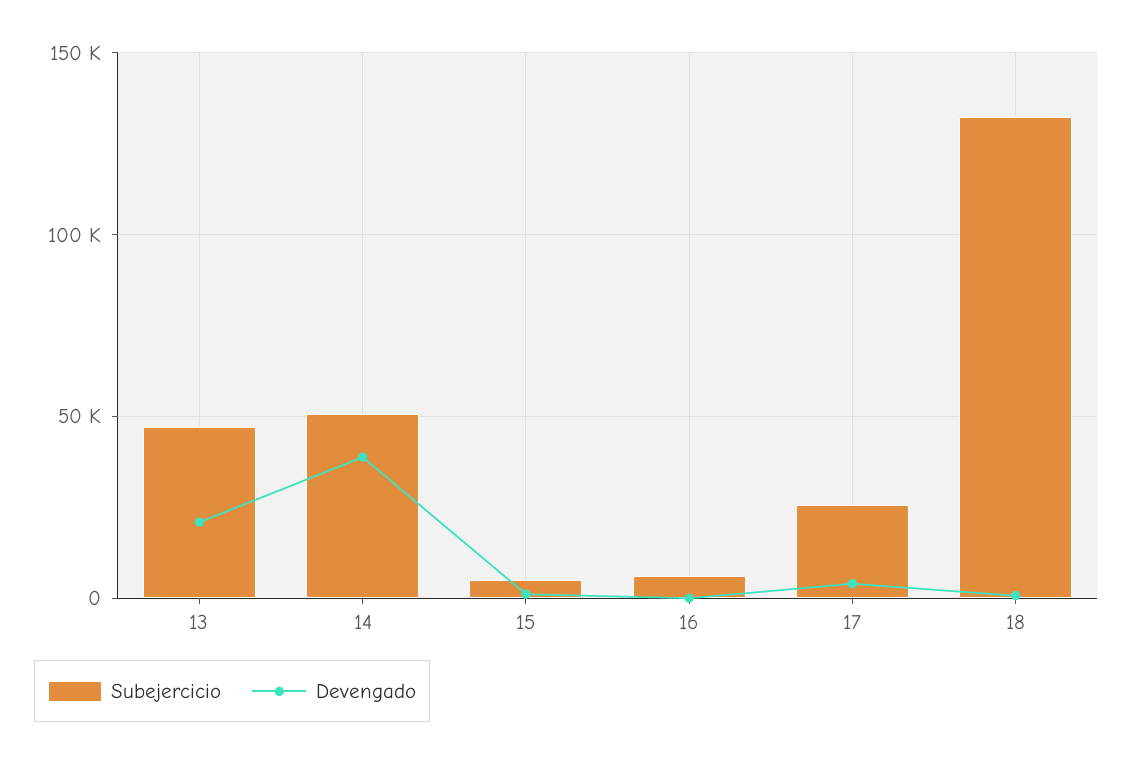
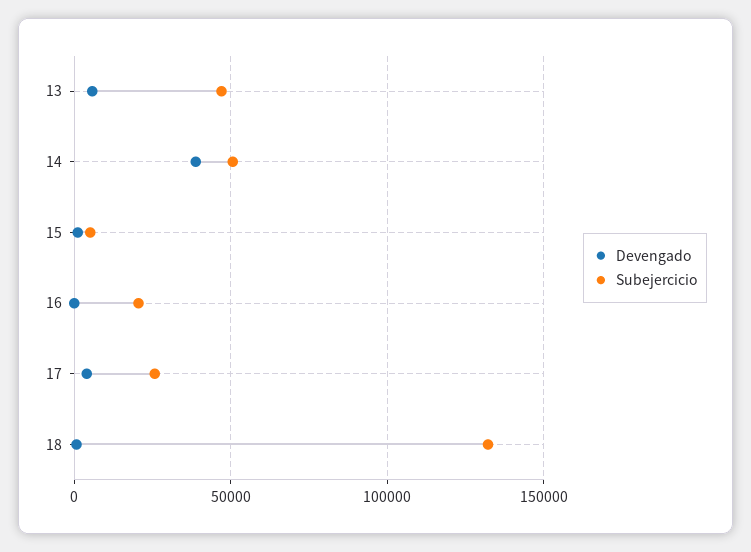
  {
    "Subejercicio": {
      "13": 45000,
      "14": 50000,
      "15": 5000,
-     "16": 5000,
+     "16": 20000,
      "17": 25000,
      "18": 130000
    },
    "Devengado": {
-     "13": 20000,
+     "13": 5000,
      "14": 40000,
      "15": 0,
      "16": 0,
      "17": 5000,
      "18": 0
    }
  }

